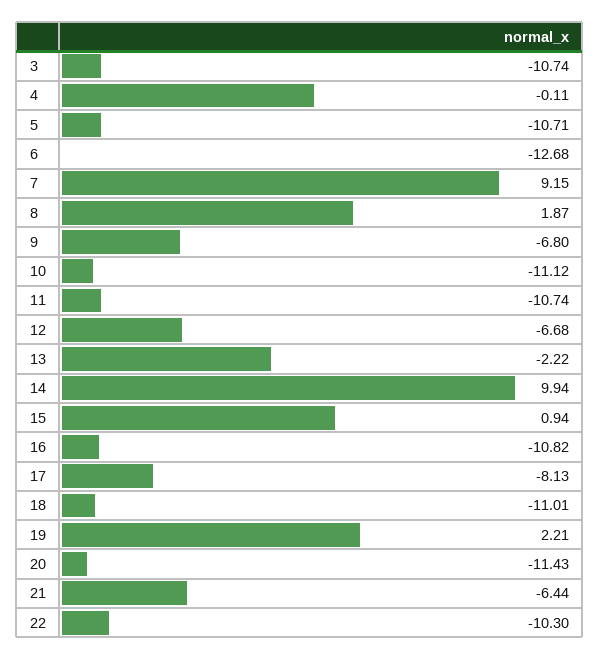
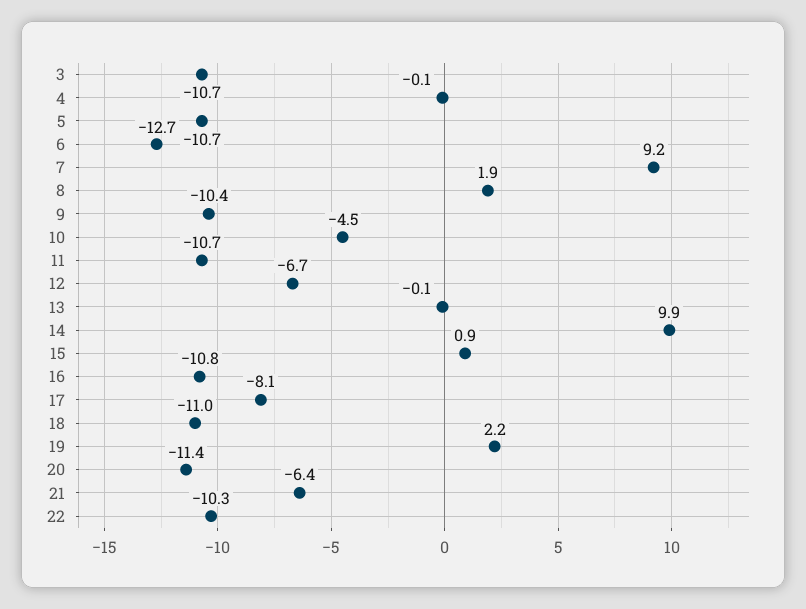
  {
    "3": -10.74,
    "4": -0.11,
    "5": -10.71,
    "6": -12.68,
    "7": 9.15,
    "8": 1.87,
-   "9": -6.8,
+   "9": -10.4,
-   "10": -11.12,
+   "10": -4.5,
    "11": -10.74,
    "12": -6.68,
-   "13": -2.22,
+   "13": -0.1,
    "14": 9.94,
    "15": 0.94,
    "16": -10.82,
    "17": -8.13,
    "18": -11.01,
    "19": 2.21,
    "20": -11.43,
    "21": -6.44,
    "22": -10.3
  }

